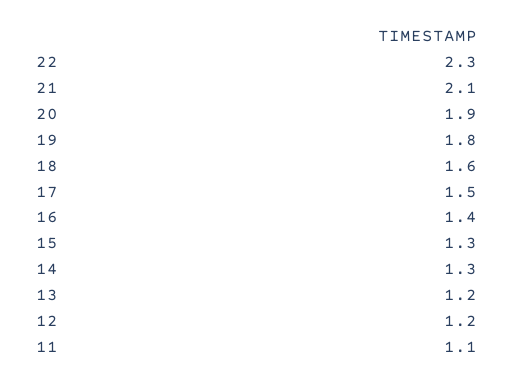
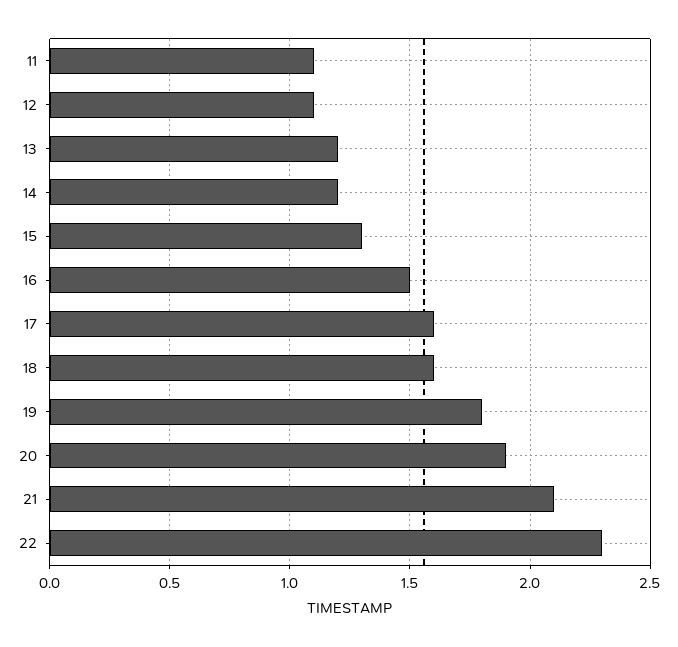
  {
    "22": 2.3,
    "21": 2.1,
    "20": 1.9,
    "19": 1.8,
    "18": 1.6,
-   "17": 1.5,
+   "17": 1.6,
-   "16": 1.4,
+   "16": 1.5,
    "15": 1.3,
-   "14": 1.3,
+   "14": 1.2,
    "13": 1.2,
-   "12": 1.2,
+   "12": 1.1,
    "11": 1.1
  }

